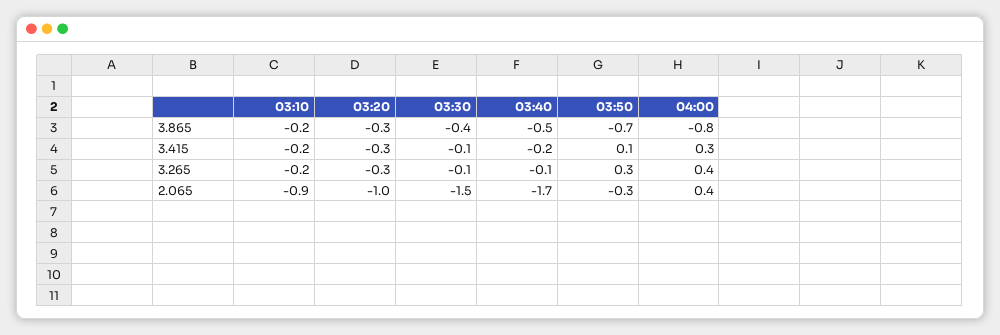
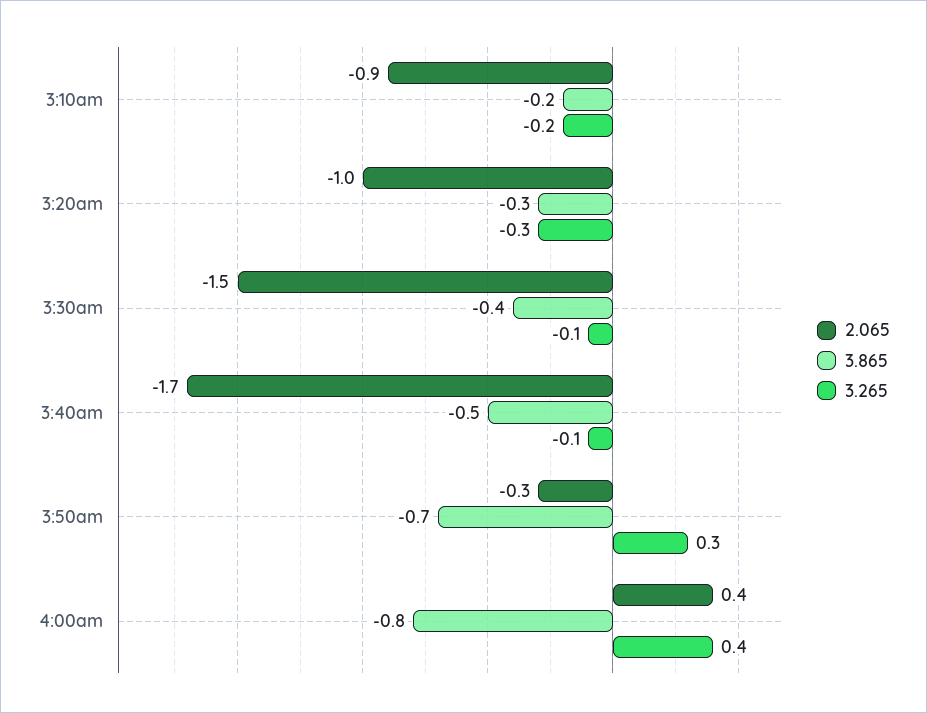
  {
    "3.865": {
      "03:10": -0.2,
      "03:20": -0.3,
      "03:30": -0.4,
      "03:40": -0.5,
      "03:50": -0.7,
      "04:00": -0.8
    },
-   "3.415": {
-     "03:10": -0.2,
-     "03:20": -0.3,
-     "03:30": -0.1,
-     "03:40": -0.2,
-     "03:50": 0.1,
-     "04:00": 0.3
-   },
    "3.265": {
      "03:10": -0.2,
      "03:20": -0.3,
      "03:30": -0.1,
      "03:40": -0.1,
      "03:50": 0.3,
      "04:00": 0.4
    },
    "2.065": {
      "03:10": -0.9,
      "03:20": -1,
      "03:30": -1.5,
      "03:40": -1.7,
      "03:50": -0.3,
      "04:00": 0.4
    }
  }

